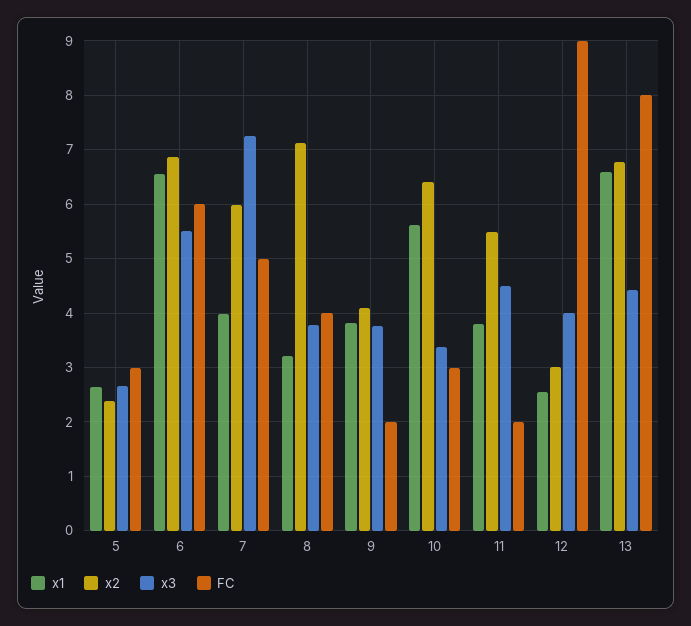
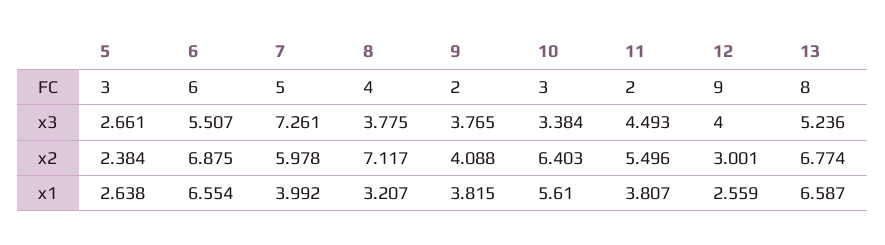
  {
    "x1": {
      "5": 2.638,
      "6": 6.554,
      "7": 3.992,
      "8": 3.207,
      "9": 3.815,
      "10": 5.61,
      "11": 3.807,
      "12": 2.559,
      "13": 6.587
    },
    "x2": {
      "5": 2.384,
      "6": 6.875,
      "7": 5.978,
      "8": 7.117,
      "9": 4.088,
      "10": 6.403,
      "11": 5.496,
      "12": 3.001,
      "13": 6.774
    },
    "x3": {
      "5": 2.661,
      "6": 5.507,
      "7": 7.261,
      "8": 3.775,
      "9": 3.765,
      "10": 3.384,
      "11": 4.493,
      "12": 4,
-     "13": 4.4
+     "13": 5.236
    },
    "FC": {
      "5": 3,
      "6": 6,
      "7": 5,
      "8": 4,
      "9": 2,
      "10": 3,
      "11": 2,
      "12": 9,
      "13": 8
    }
  }

